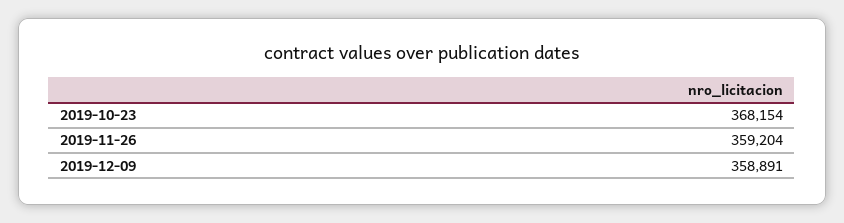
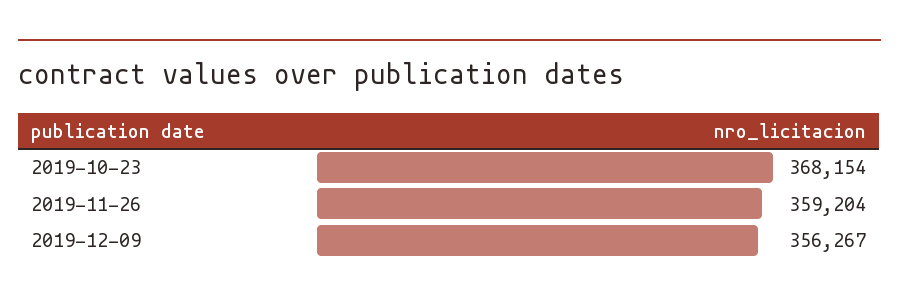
  {
    "2019-10-23": 368154,
    "2019-11-26": 359204,
-   "2019-12-09": 358891
+   "2019-12-09": 356267
  }

